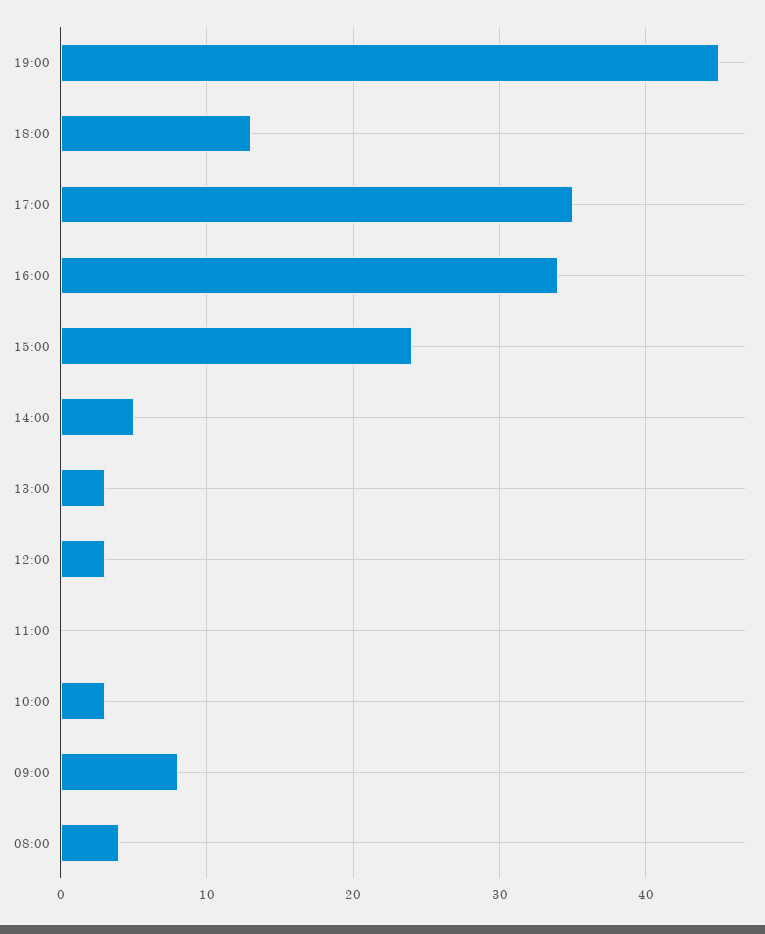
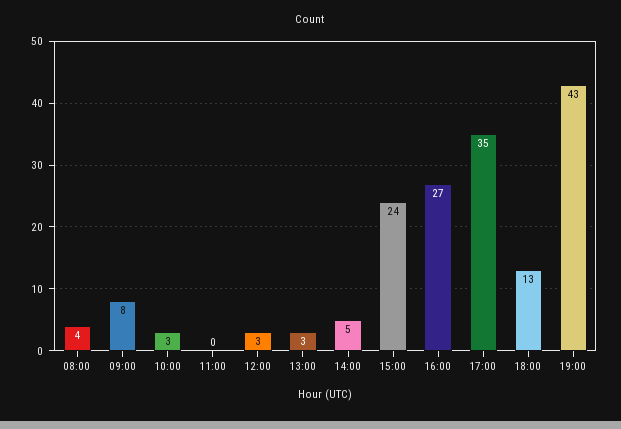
  {
-   "19:00": 45,
+   "19:00": 43,
    "18:00": 13,
    "17:00": 35,
-   "16:00": 34,
+   "16:00": 27,
    "15:00": 24,
    "14:00": 5,
    "13:00": 3,
    "12:00": 3,
    "11:00": 0,
    "10:00": 3,
    "09:00": 8,
    "08:00": 4
  }

